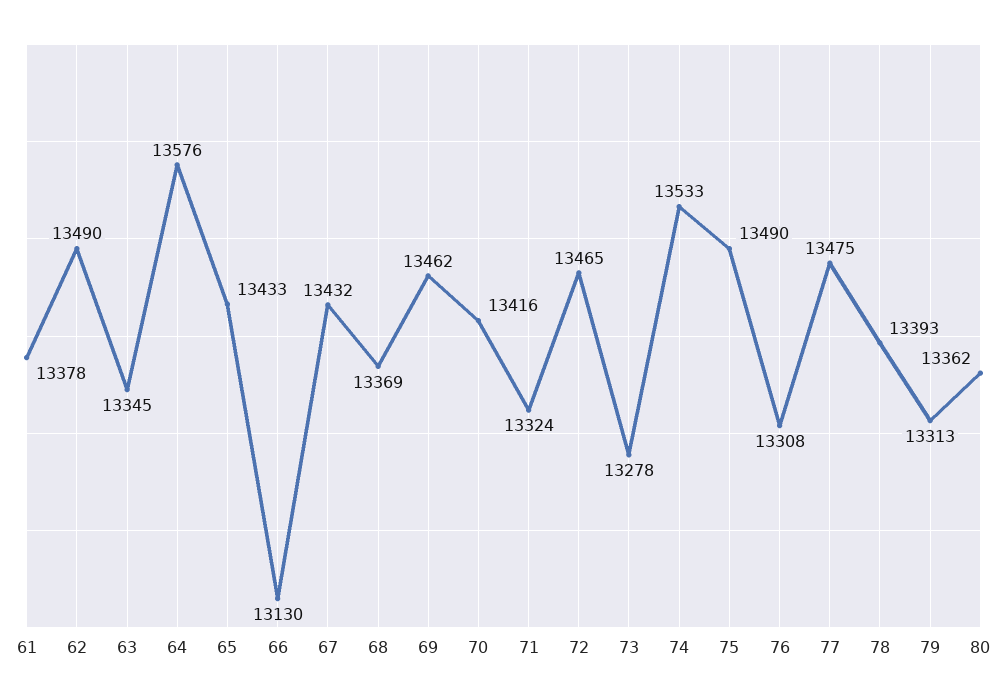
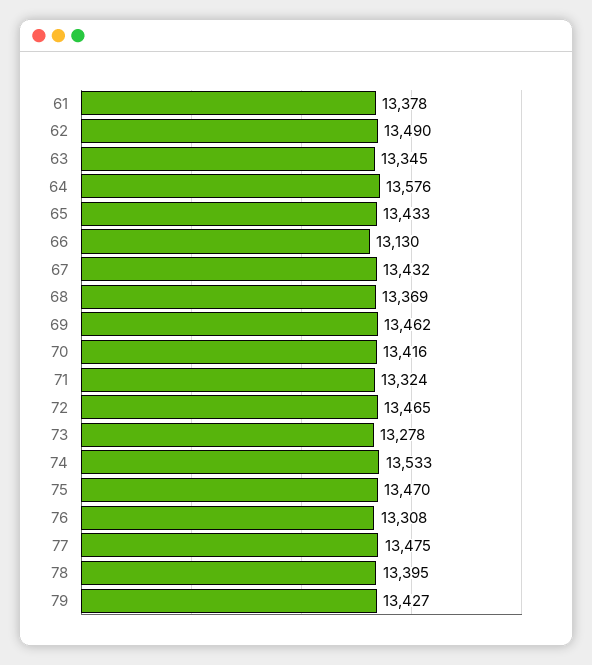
  {
    "61": 13378,
    "62": 13490,
    "63": 13345,
    "64": 13576,
    "65": 13433,
    "66": 13130,
    "67": 13432,
    "68": 13369,
    "69": 13462,
    "70": 13416,
    "71": 13324,
    "72": 13465,
    "73": 13278,
    "74": 13533,
-   "75": 13490,
+   "75": 13470,
    "76": 13308,
    "77": 13475,
-   "78": 13393,
+   "78": 13395,
-   "79": 13313,
+   "79": 13427
-   "80": 13362
  }

